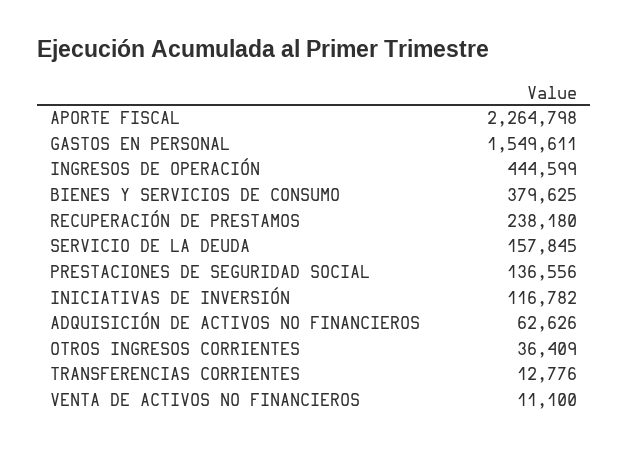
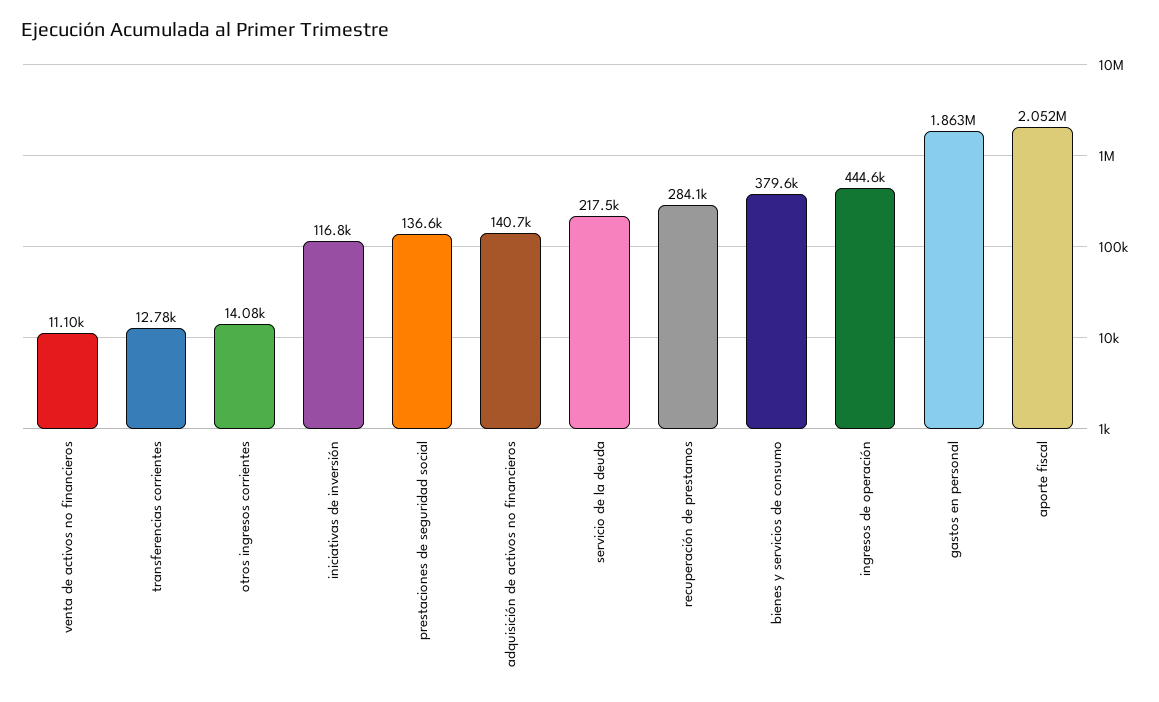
  {
-   "APORTE FISCAL": 2264798,
+   "APORTE FISCAL": 2052000,
-   "GASTOS EN PERSONAL": 1549611,
+   "GASTOS EN PERSONAL": 1863000,
    "INGRESOS DE OPERACIÓN": 444599,
    "BIENES Y SERVICIOS DE CONSUMO": 379625,
-   "RECUPERACIÓN DE PRESTAMOS": 238180,
+   "RECUPERACIÓN DE PRESTAMOS": 284100,
-   "SERVICIO DE LA DEUDA": 157845,
+   "SERVICIO DE LA DEUDA": 217500,
    "PRESTACIONES DE SEGURIDAD SOCIAL": 136556,
    "INICIATIVAS DE INVERSIÓN": 116782,
-   "ADQUISICIÓN DE ACTIVOS NO FINANCIEROS": 62626,
+   "ADQUISICIÓN DE ACTIVOS NO FINANCIEROS": 140700,
-   "OTROS INGRESOS CORRIENTES": 36409,
+   "OTROS INGRESOS CORRIENTES": 14080,
    "TRANSFERENCIAS CORRIENTES": 12776,
    "VENTA DE ACTIVOS NO FINANCIEROS": 11100
  }

